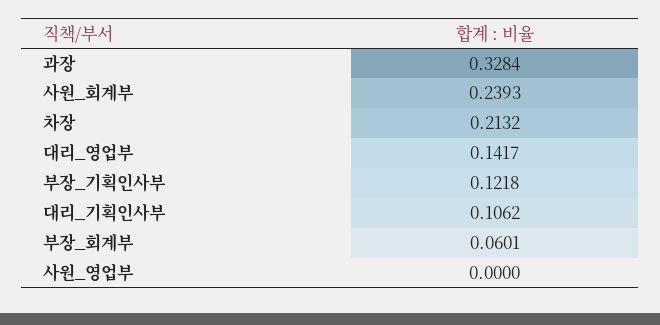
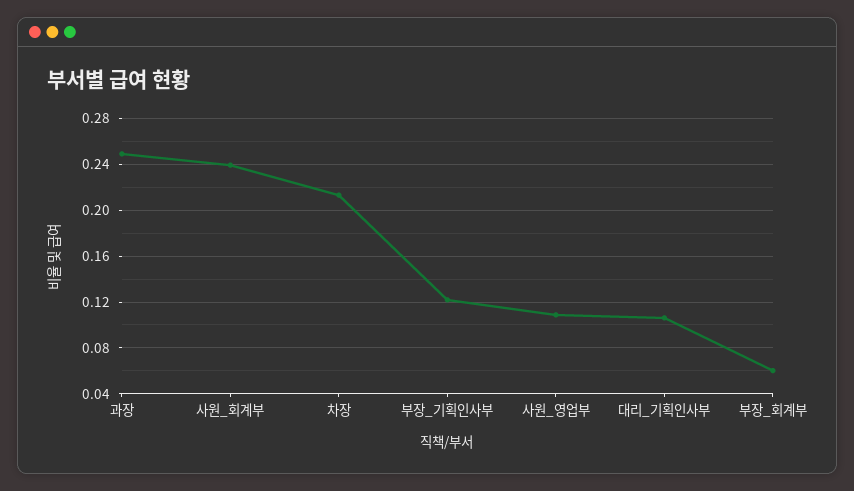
  {
-   "과장": 0.3284,
+   "과장": 0.25,
    "사원_회계부": 0.2393,
    "차장": 0.2132,
-   "대리_영업부": 0.1417,
    "부장_기획인사부": 0.1218,
    "대리_기획인사부": 0.1062,
    "부장_회계부": 0.0601,
-   "사원_영업부": 0
+   "사원_영업부": 0.11
  }

